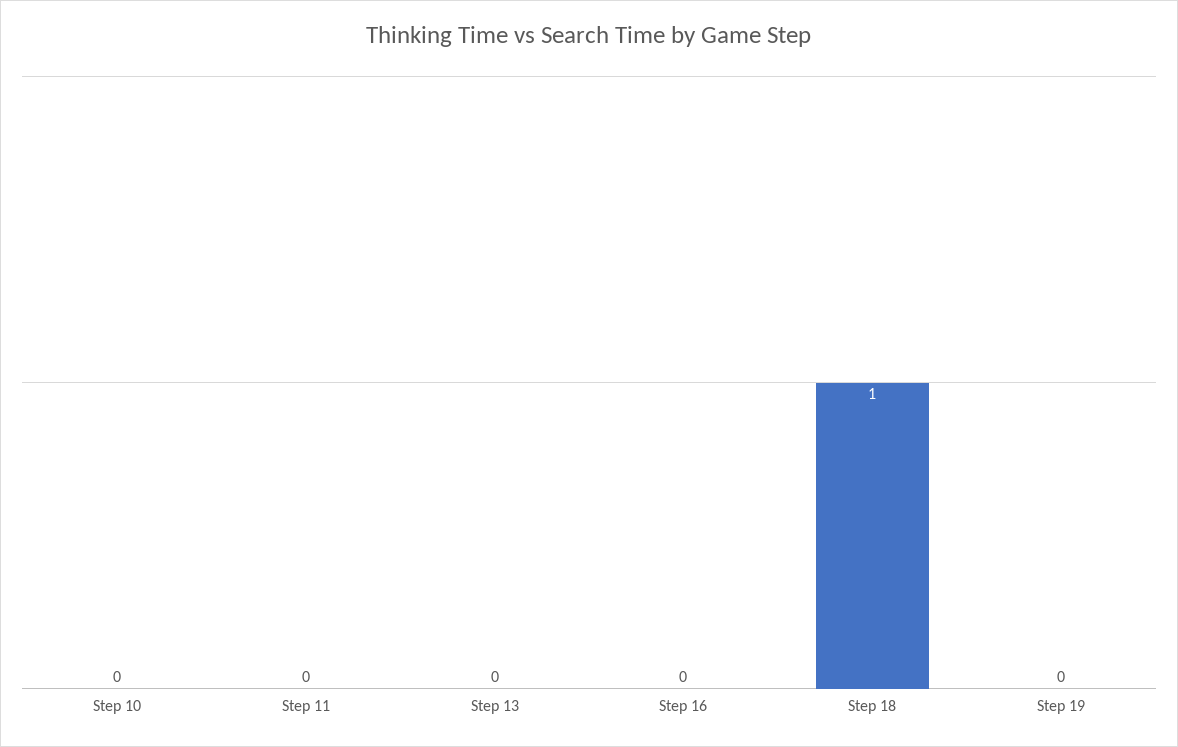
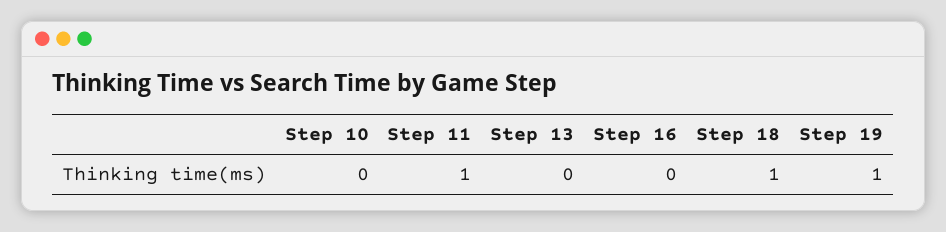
  {
    "Step 10": 0,
-   "Step 11": 0,
+   "Step 11": 1,
    "Step 13": 0,
    "Step 16": 0,
    "Step 18": 1,
-   "Step 19": 0
+   "Step 19": 1
  }

